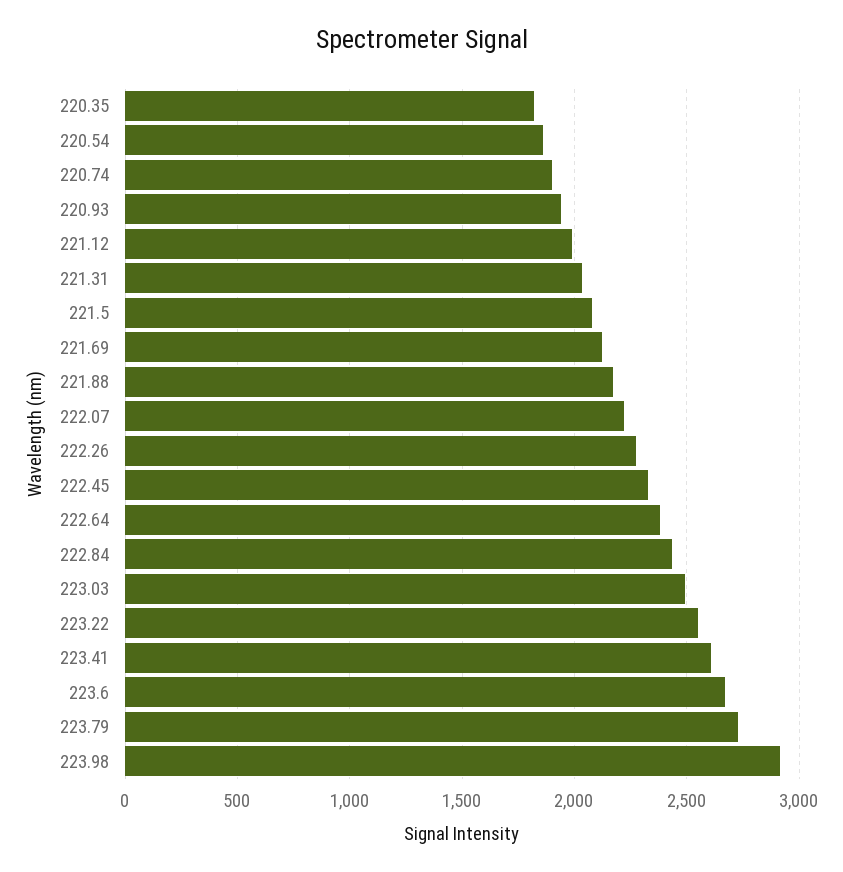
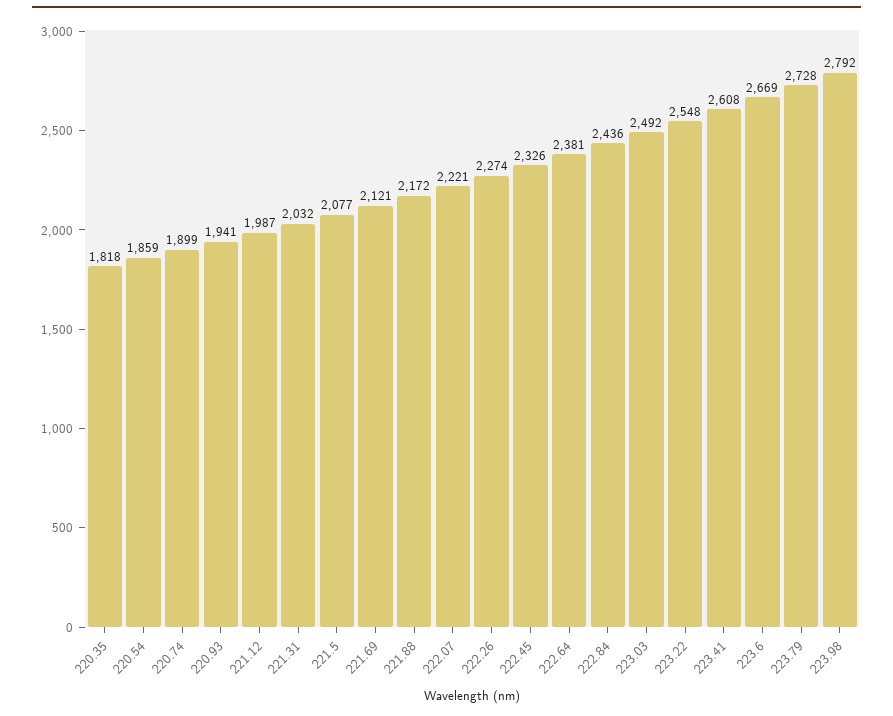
  {
    "220.35": 1818,
    "220.54": 1859,
    "220.74": 1899,
    "220.93": 1941,
    "221.12": 1987,
    "221.31": 2032,
    "221.5": 2077,
    "221.69": 2121,
    "221.88": 2172,
    "222.07": 2221,
    "222.26": 2274,
    "222.45": 2326,
    "222.64": 2381,
    "222.84": 2436,
    "223.03": 2492,
    "223.22": 2548,
    "223.41": 2608,
    "223.6": 2669,
    "223.79": 2728,
-   "223.98": 2900
+   "223.98": 2792
  }

